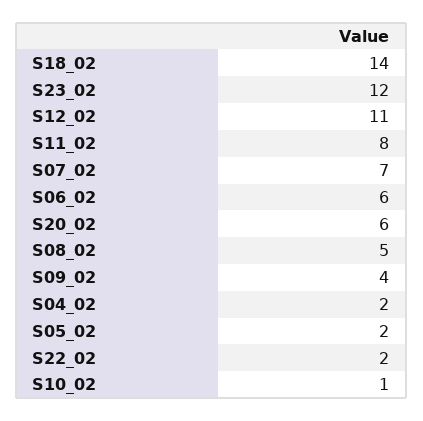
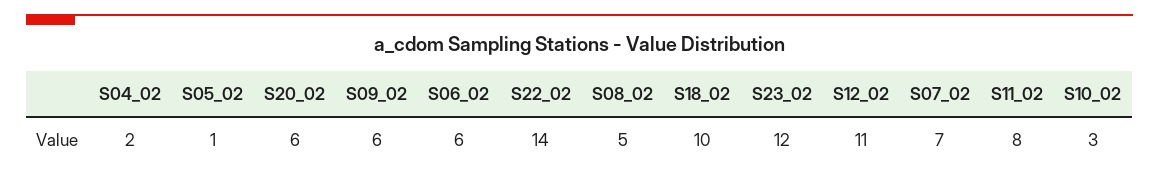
  {
-   "S18_02": 14,
+   "S18_02": 10,
    "S23_02": 12,
    "S12_02": 11,
    "S11_02": 8,
    "S07_02": 7,
    "S06_02": 6,
    "S20_02": 6,
    "S08_02": 5,
-   "S09_02": 4,
+   "S09_02": 6,
    "S04_02": 2,
-   "S05_02": 2,
+   "S05_02": 1,
-   "S22_02": 2,
+   "S22_02": 14,
-   "S10_02": 1
+   "S10_02": 3
  }

